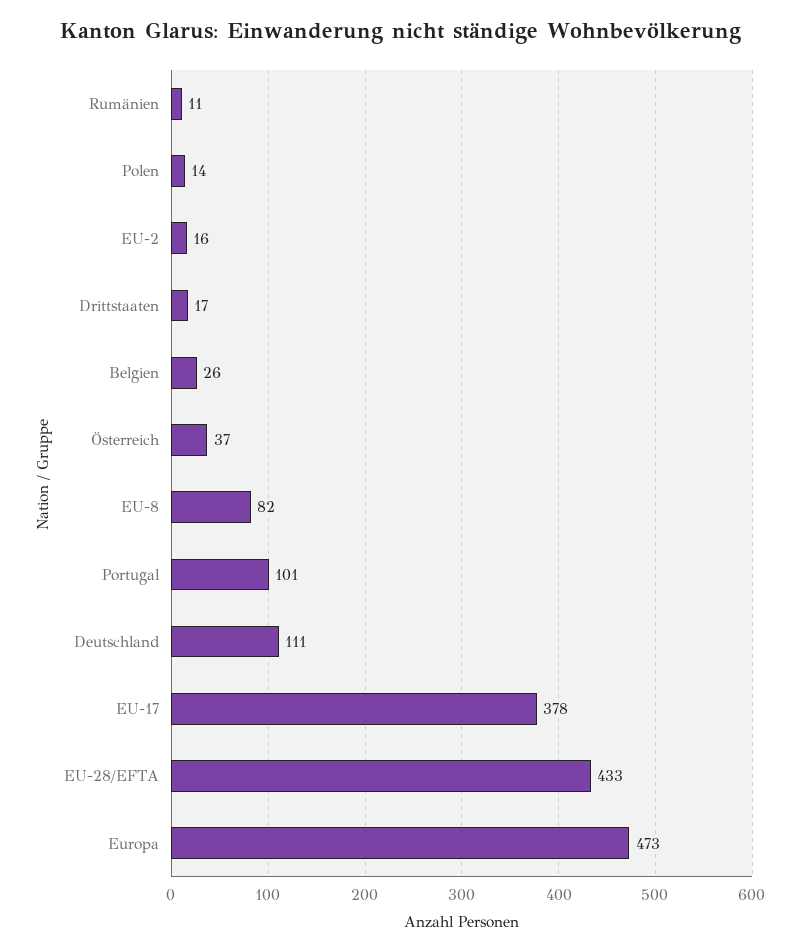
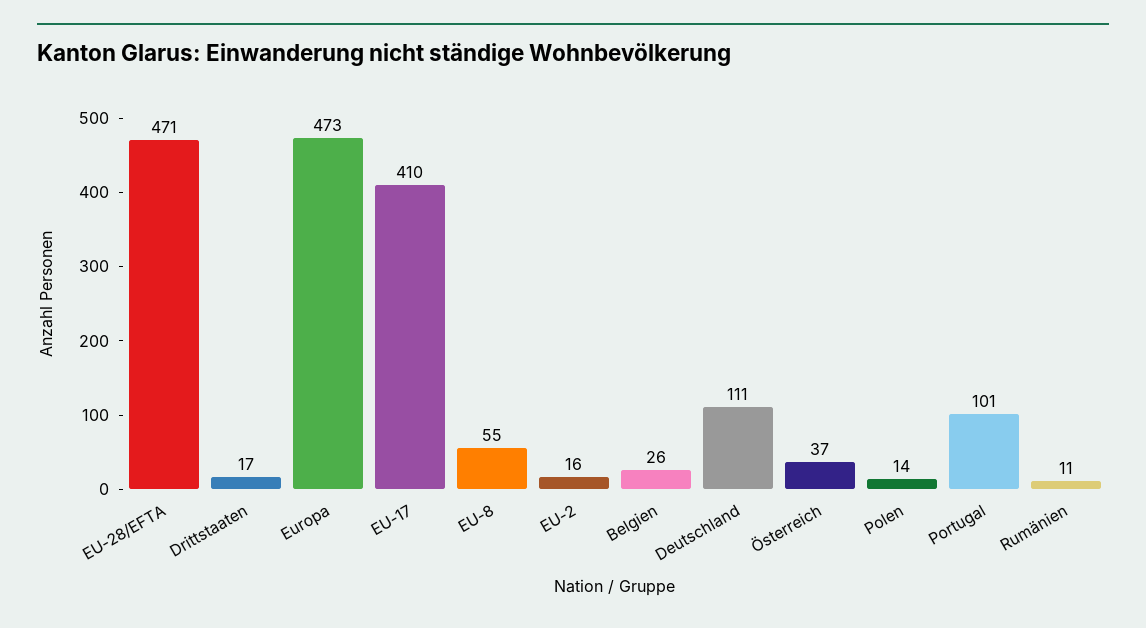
  {
    "Rumänien": 11,
    "Polen": 14,
    "EU-2": 16,
    "Drittstaaten": 17,
    "Belgien": 26,
    "Österreich": 37,
-   "EU-8": 82,
+   "EU-8": 55,
    "Portugal": 101,
    "Deutschland": 111,
-   "EU-17": 378,
+   "EU-17": 410,
-   "EU-28/EFTA": 433,
+   "EU-28/EFTA": 471,
    "Europa": 473
  }

